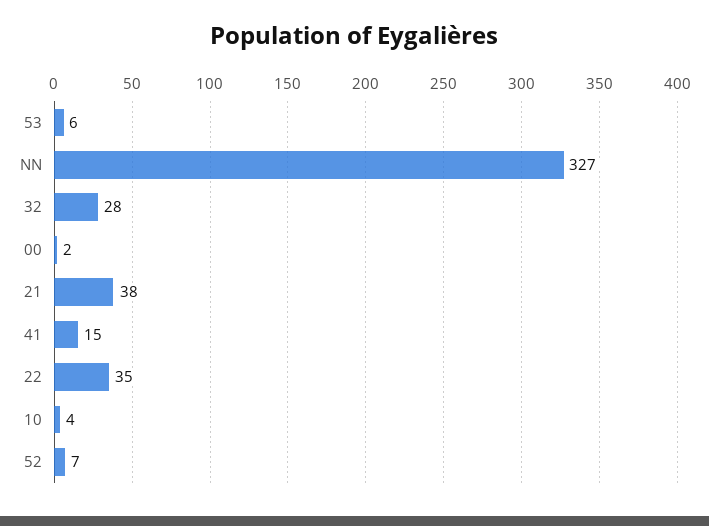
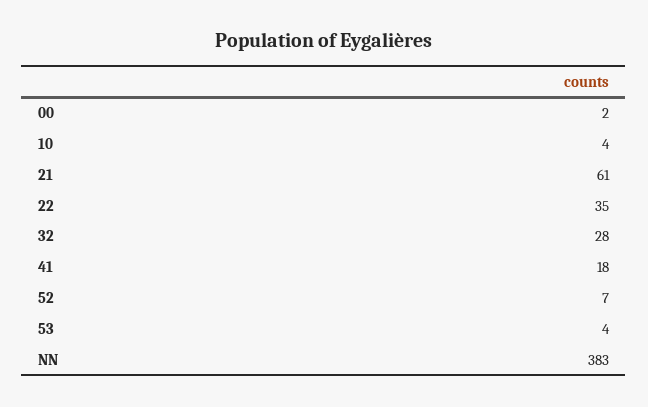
  {
-   "53": 6,
+   "53": 4,
-   "NN": 327,
+   "NN": 383,
    "32": 28,
    "00": 2,
-   "21": 38,
+   "21": 61,
-   "41": 15,
+   "41": 18,
    "22": 35,
    "10": 4,
    "52": 7
  }

